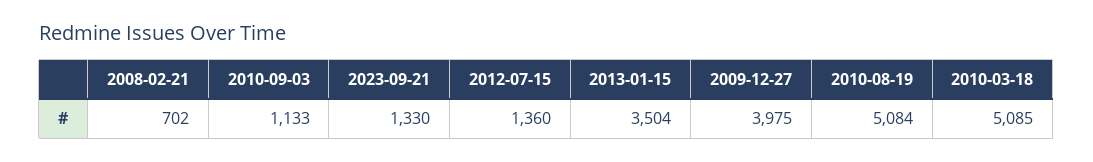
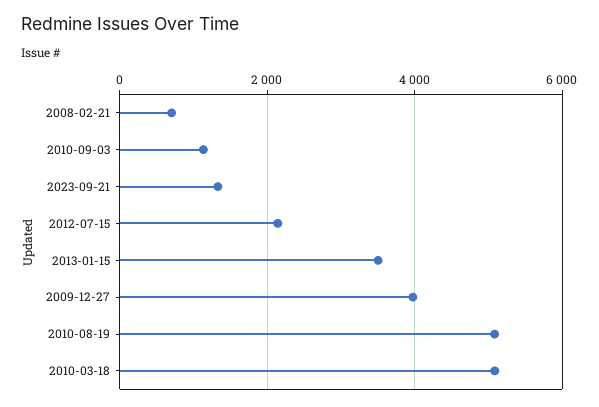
  {
    "2008-02-21": 702,
    "2010-09-03": 1133,
    "2023-09-21": 1330,
-   "2012-07-15": 1360,
+   "2012-07-15": 2200,
    "2013-01-15": 3504,
    "2009-12-27": 3975,
    "2010-08-19": 5084,
    "2010-03-18": 5085
  }

